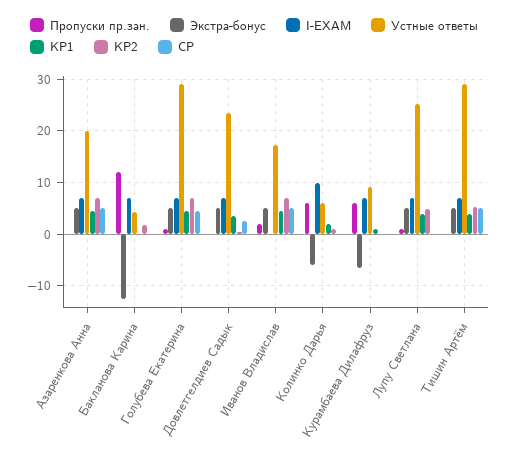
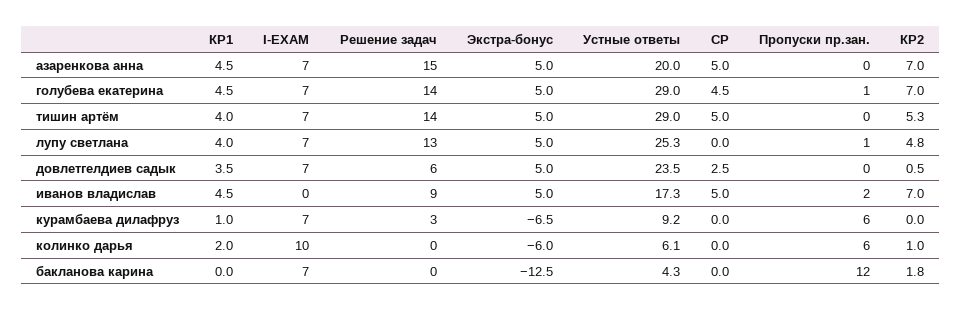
  {
    "Пропуски пр.зан.": {
      "Азаренкова Анна": 0,
      "Бакланова Карина": 12,
      "Голубева Екатерина": 1,
      "Довлетгелдиев Садык": 0,
      "Иванов Владислав": 2,
      "Колинко Дарья": 6,
      "Курамбаева Дилафруз": 6,
      "Лупу Светлана": 1,
      "Тишин Артём": 0
    },
    "Экстра-бонус": {
      "Азаренкова Анна": 5,
      "Бакланова Карина": -12.5,
      "Голубева Екатерина": 5,
      "Довлетгелдиев Садык": 5,
      "Иванов Владислав": 5,
      "Колинко Дарья": -6,
      "Курамбаева Дилафруз": -6.5,
      "Лупу Светлана": 5,
      "Тишин Артём": 5
    },
    "I-EXAM": {
      "Азаренкова Анна": 7,
      "Бакланова Карина": 7,
      "Голубева Екатерина": 7,
      "Довлетгелдиев Садык": 7,
      "Иванов Владислав": 0,
      "Колинко Дарья": 10,
      "Курамбаева Дилафруз": 7,
      "Лупу Светлана": 7,
      "Тишин Артём": 7
    },
    "Устные ответы": {
      "Азаренкова Анна": 20,
      "Бакланова Карина": 4.3,
      "Голубева Екатерина": 29,
      "Довлетгелдиев Садык": 23.5,
      "Иванов Владислав": 17.3,
      "Колинко Дарья": 6.1,
      "Курамбаева Дилафруз": 9.2,
      "Лупу Светлана": 25.3,
      "Тишин Артём": 29
    },
    "КР1": {
      "Азаренкова Анна": 4.5,
      "Бакланова Карина": 0,
      "Голубева Екатерина": 4.5,
      "Довлетгелдиев Садык": 3.5,
      "Иванов Владислав": 4.5,
      "Колинко Дарья": 2,
      "Курамбаева Дилафруз": 1,
      "Лупу Светлана": 4,
      "Тишин Артём": 4
    },
    "КР2": {
      "Азаренкова Анна": 7,
      "Бакланова Карина": 1.8,
      "Голубева Екатерина": 7,
      "Довлетгелдиев Садык": 0.5,
      "Иванов Владислав": 7,
      "Колинко Дарья": 1,
      "Курамбаева Дилафруз": 0,
      "Лупу Светлана": 4.8,
      "Тишин Артём": 5.3
    },
    "СР": {
      "Азаренкова Анна": 5,
      "Бакланова Карина": 0,
      "Голубева Екатерина": 4.5,
      "Довлетгелдиев Садык": 2.5,
      "Иванов Владислав": 5,
      "Колинко Дарья": 0,
      "Курамбаева Дилафруз": 0,
      "Лупу Светлана": 0,
      "Тишин Артём": 5
-   }
+   },
+   "Решение задач": {
+     "Азаренкова Анна": 15,
+     "Голубева Екатерина": 14,
+     "Тишин Артём": 14,
+     "Лупу Светлана": 13,
+     "Довлетгелдиев Садык": 6,
+     "Иванов Владислав": 9,
+     "Курамбаева Дилафруз": 3,
+     "Колинко Дарья": 0,
+     "Бакланова Карина": 0
+   }
  }

